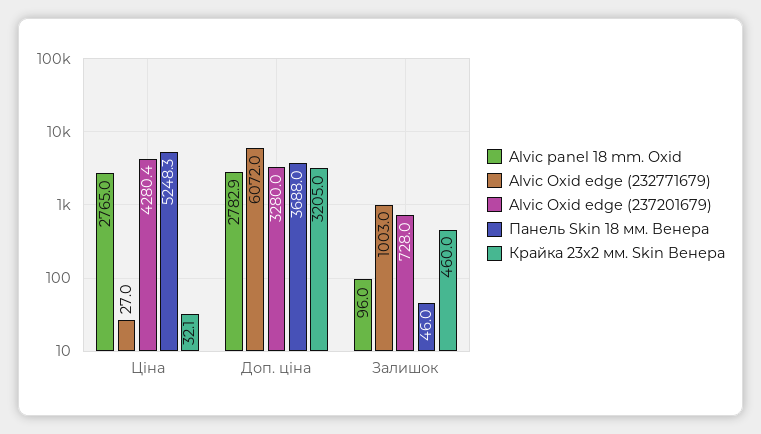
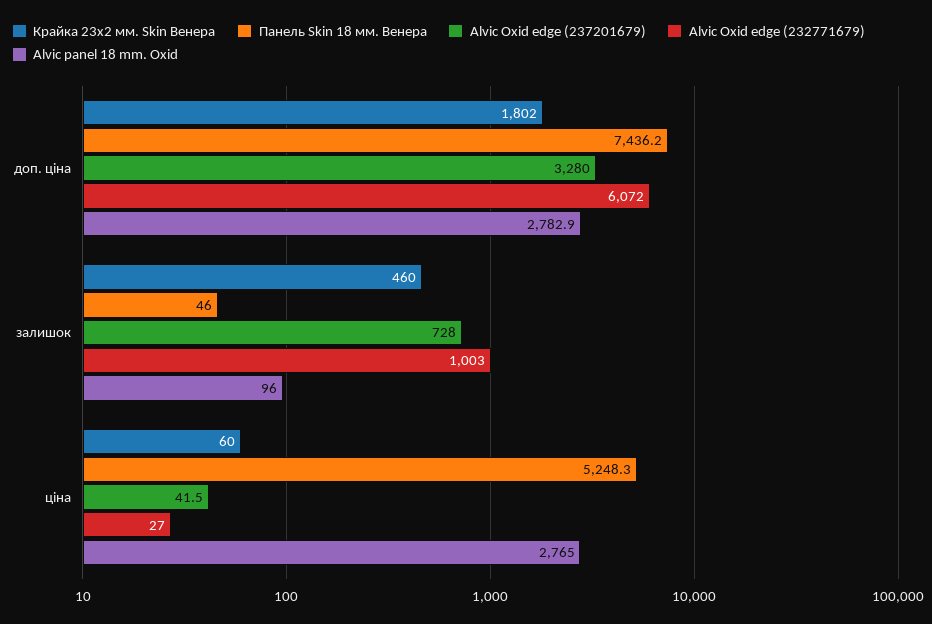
  {
    "Alvic panel 18 mm. Oxid": {
      "Ціна": 2765,
      "Доп. ціна": 2782.9,
      "Залишок": 96
    },
    "Alvic Oxid edge (232771679)": {
      "Ціна": 27,
      "Доп. ціна": 6072,
      "Залишок": 1003
    },
    "Alvic Oxid edge (237201679)": {
-     "Ціна": 4280.4,
+     "Ціна": 41.5,
      "Доп. ціна": 3280,
      "Залишок": 728
    },
    "Панель Skin 18 мм. Венера": {
      "Ціна": 5248.3,
-     "Доп. ціна": 3688,
+     "Доп. ціна": 7436.2,
      "Залишок": 46
    },
    "Крайка 23x2 мм. Skin Венера": {
-     "Ціна": 32.1,
+     "Ціна": 60,
-     "Доп. ціна": 3205,
+     "Доп. ціна": 1802,
      "Залишок": 460
    }
  }

